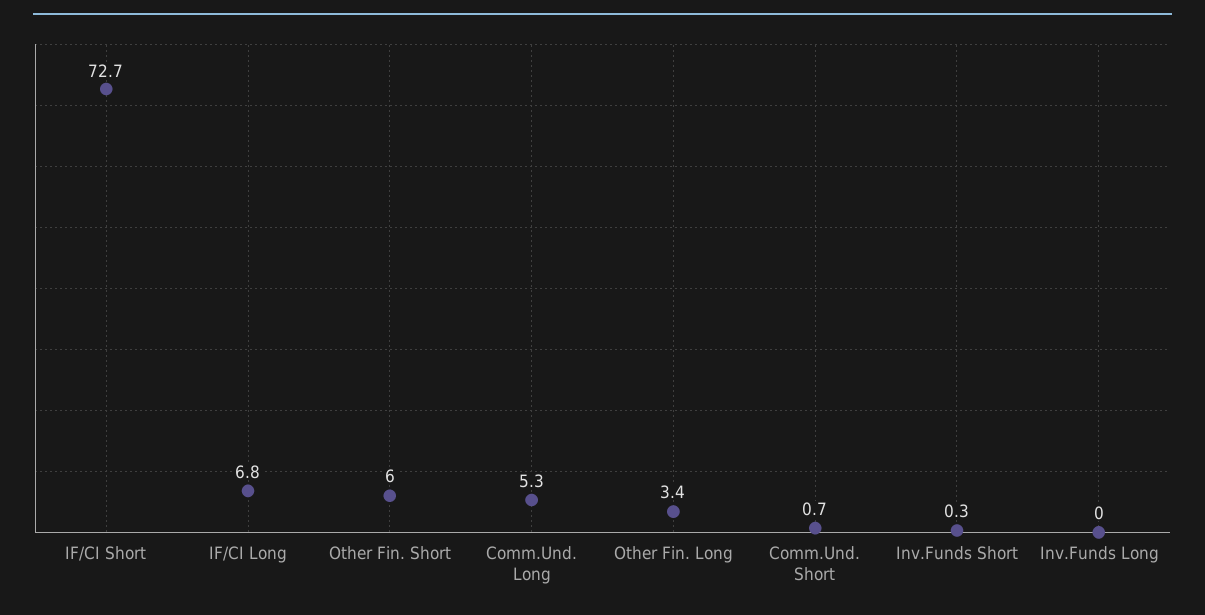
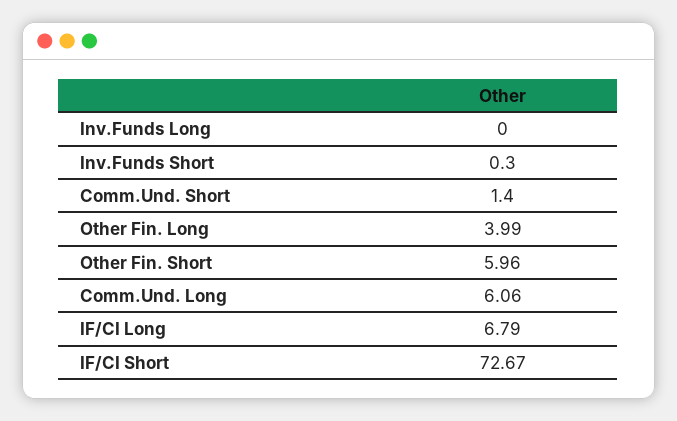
  {
    "IF/CI Short": 72.67,
    "IF/CI Long": 6.79,
    "Other Fin. Short": 5.96,
-   "Comm.Und. Long": 5.3,
+   "Comm.Und. Long": 6.06,
-   "Other Fin. Long": 3.4,
+   "Other Fin. Long": 3.99,
-   "Comm.Und. Short": 0.7,
+   "Comm.Und. Short": 1.4,
    "Inv.Funds Short": 0.3,
    "Inv.Funds Long": 0
  }

